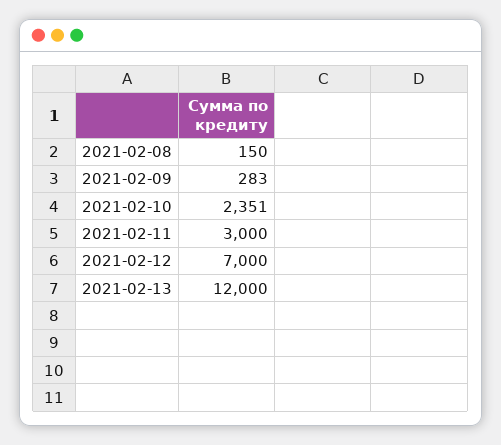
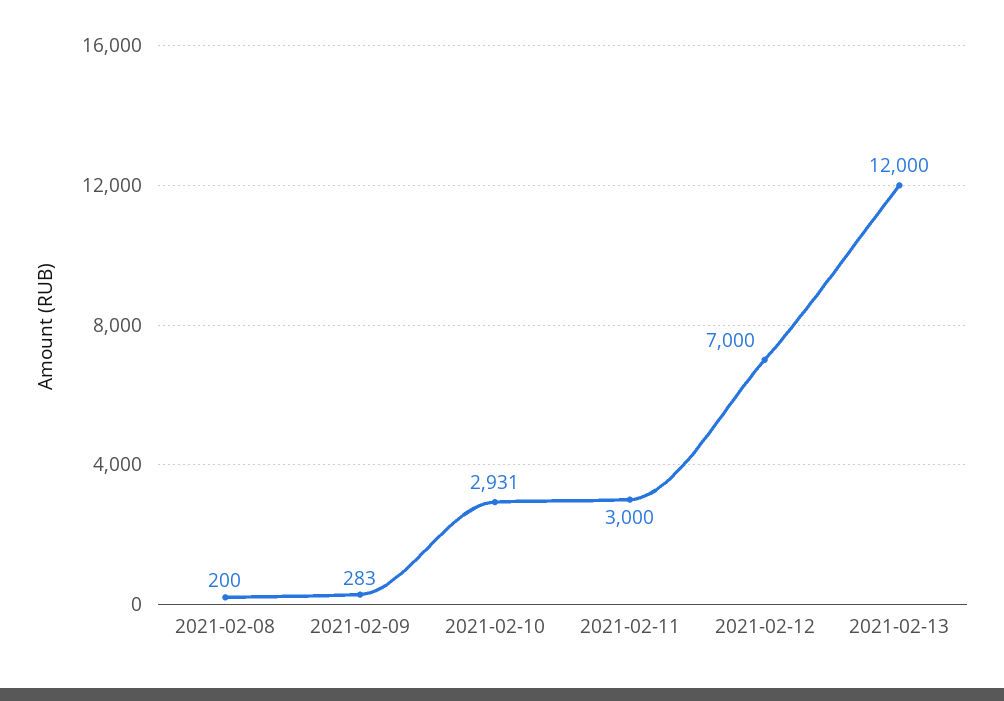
  {
-   "2021-02-08": 150,
+   "2021-02-08": 200,
    "2021-02-09": 283,
-   "2021-02-10": 2351,
+   "2021-02-10": 2931,
    "2021-02-11": 3000,
    "2021-02-12": 7000,
    "2021-02-13": 12000
  }

